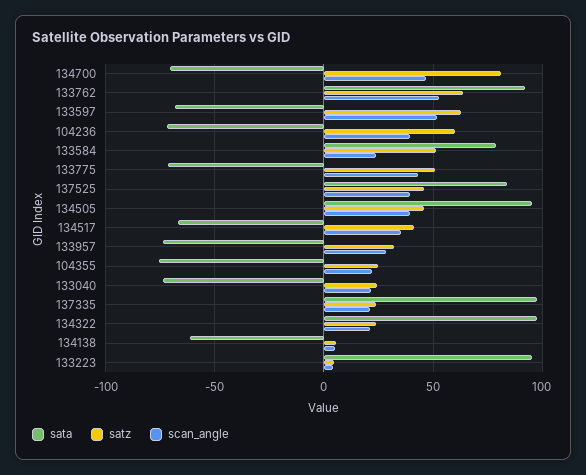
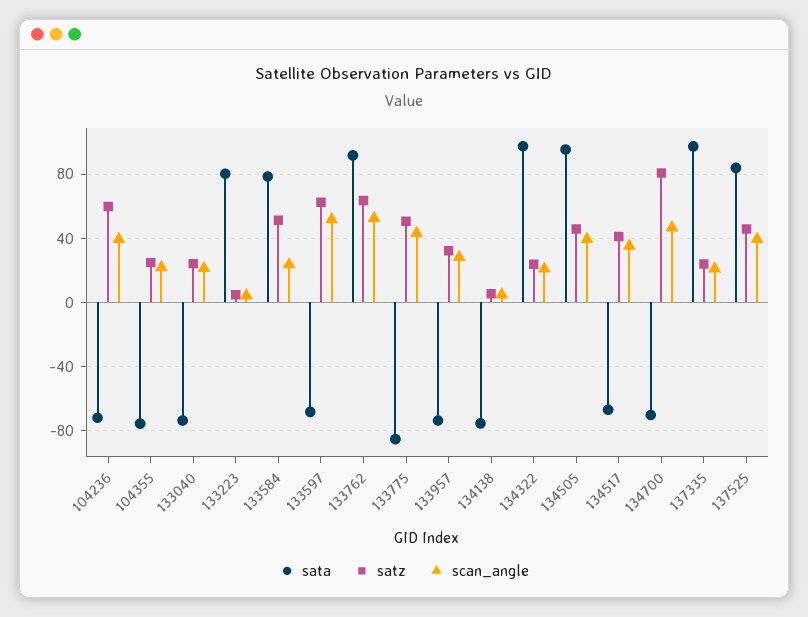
  {
    "sata": {
      "134700": -70,
      "133762": 90,
      "133597": -70,
      "104236": -70,
      "133584": 80,
-     "133775": -70,
+     "133775": -85,
      "137525": 85,
      "134505": 95,
      "134517": -65,
      "133957": -75,
      "104355": -75,
      "133040": -75,
      "137335": 95,
      "134322": 100,
-     "134138": -60,
+     "134138": -75,
-     "133223": 95
+     "133223": 80
    },
    "satz": {
      "134700": 80,
      "133762": 65,
      "133597": 65,
      "104236": 60,
      "133584": 50,
      "133775": 50,
      "137525": 45,
      "134505": 45,
      "134517": 40,
      "133957": 30,
      "104355": 25,
      "133040": 25,
      "137335": 25,
      "134322": 25,
      "134138": 5,
      "133223": 5
    },
    "scan_angle": {
      "134700": 45,
      "133762": 55,
      "133597": 50,
      "104236": 40,
      "133584": 25,
      "133775": 45,
      "137525": 40,
      "134505": 40,
      "134517": 35,
      "133957": 30,
      "104355": 20,
      "133040": 20,
      "137335": 20,
      "134322": 20,
      "134138": 5,
      "133223": 5
    }
  }

